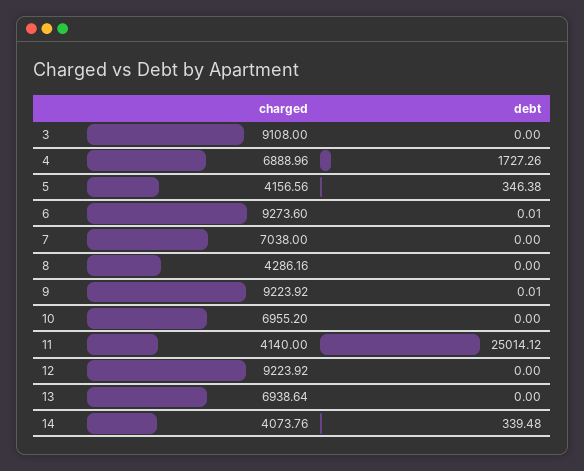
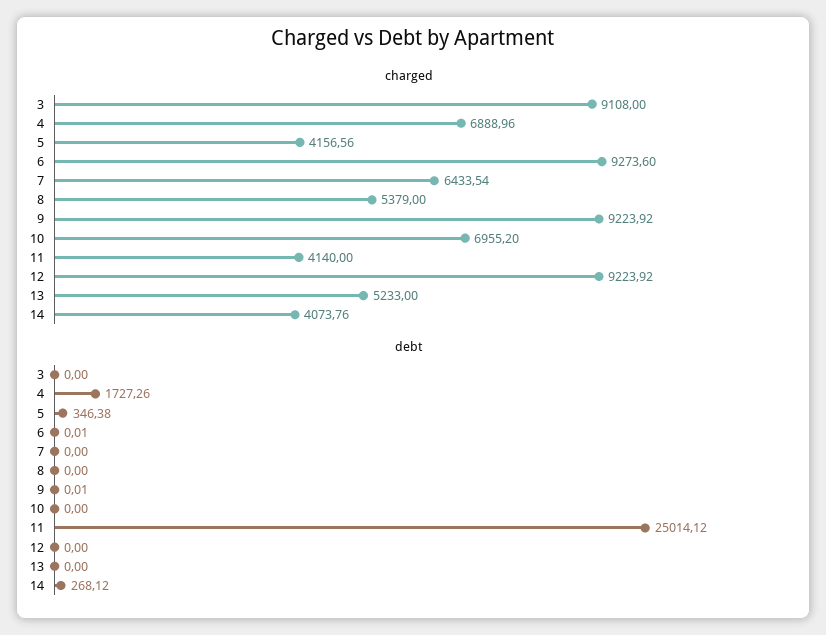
  {
    "charged": {
      "3": 9108,
      "4": 6888.96,
      "5": 4156.56,
      "6": 9273.6,
-     "7": 7038,
+     "7": 6433.54,
-     "8": 4286.16,
+     "8": 5379,
      "9": 9223.92,
      "10": 6955.2,
      "11": 4140,
      "12": 9223.92,
-     "13": 6938.64,
+     "13": 5233,
      "14": 4073.76
    },
    "debt": {
      "3": 0,
      "4": 1727.26,
      "5": 346.38,
      "6": 0.01,
      "7": 0,
      "8": 0,
      "9": 0.01,
      "10": 0,
      "11": 25014.12,
      "12": 0,
      "13": 0,
-     "14": 339.48
+     "14": 268.12
    }
  }

